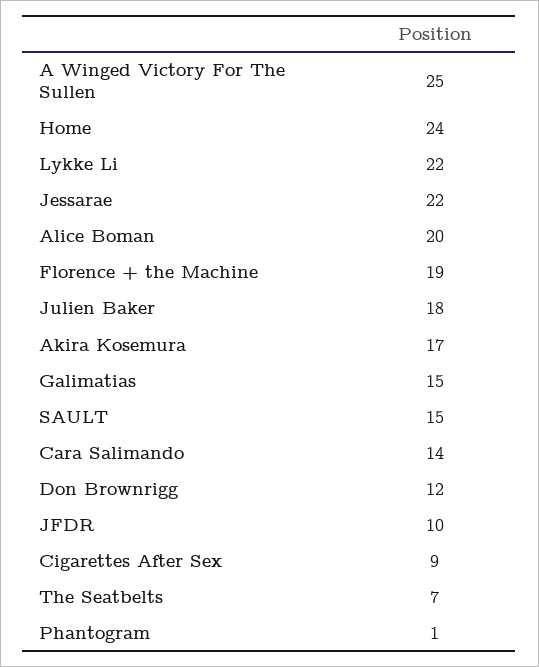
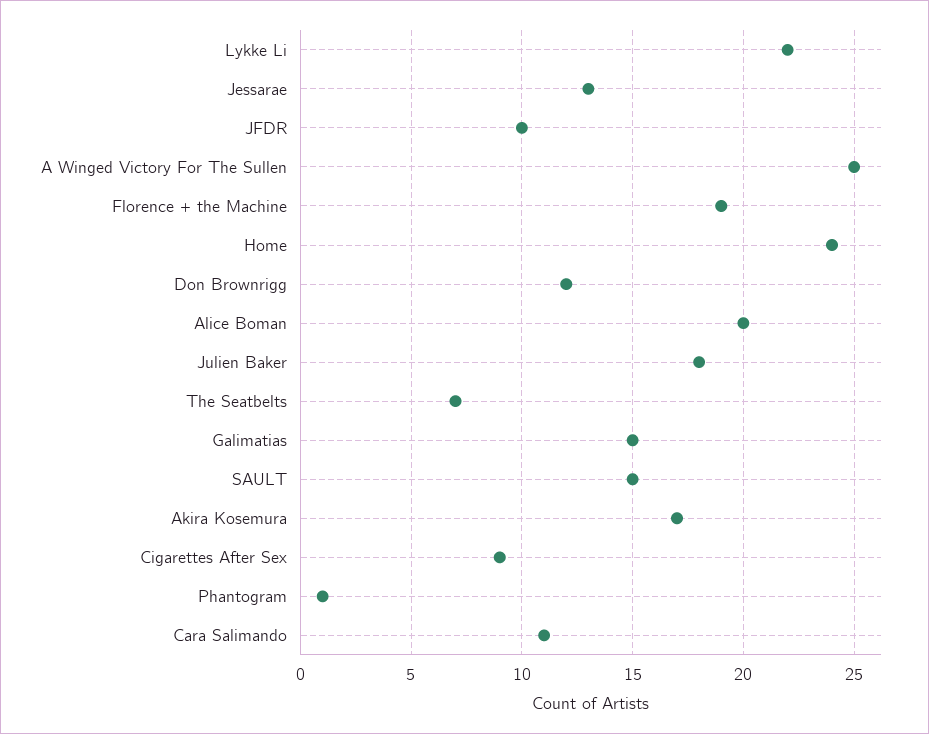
  {
    "A Winged Victory For The Sullen": 25,
    "Home": 24,
    "Lykke Li": 22,
-   "Jessarae": 22,
+   "Jessarae": 13,
    "Alice Boman": 20,
    "Florence + the Machine": 19,
    "Julien Baker": 18,
    "Akira Kosemura": 17,
    "Galimatias": 15,
    "SAULT": 15,
-   "Cara Salimando": 14,
+   "Cara Salimando": 11,
    "Don Brownrigg": 12,
    "JFDR": 10,
    "Cigarettes After Sex": 9,
    "The Seatbelts": 7,
    "Phantogram": 1
  }

